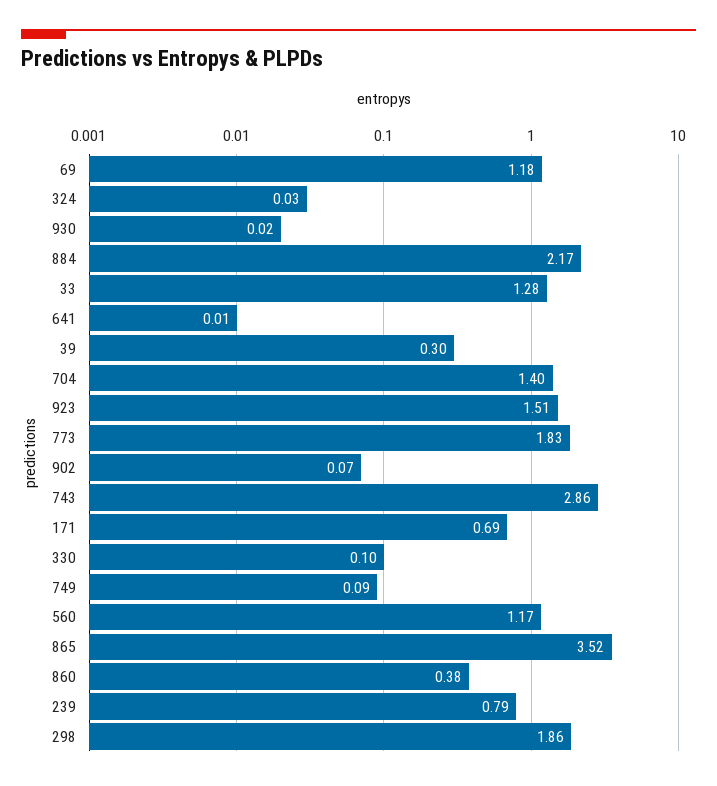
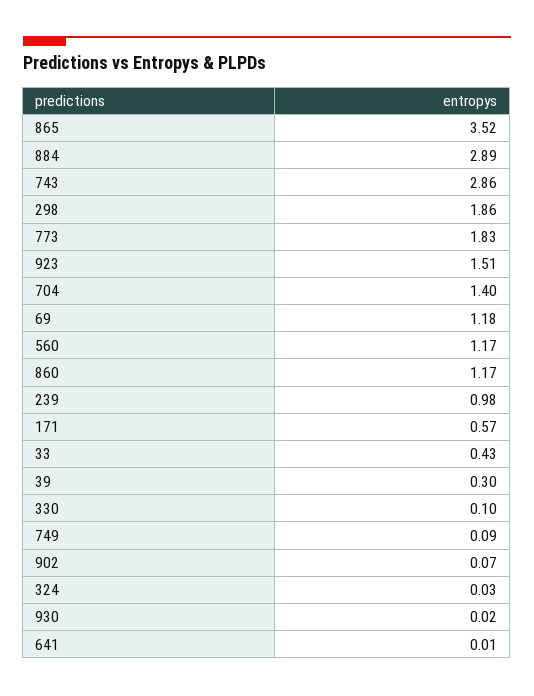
  {
    "69": 1.18,
    "324": 0.03,
    "930": 0.02,
-   "884": 2.17,
+   "884": 2.89,
-   "33": 1.28,
+   "33": 0.43,
    "641": 0.01,
    "39": 0.3,
    "704": 1.4,
    "923": 1.51,
    "773": 1.83,
    "902": 0.07,
    "743": 2.86,
-   "171": 0.69,
+   "171": 0.57,
    "330": 0.1,
    "749": 0.09,
    "560": 1.17,
    "865": 3.52,
-   "860": 0.38,
+   "860": 1.17,
-   "239": 0.79,
+   "239": 0.98,
    "298": 1.86
  }

